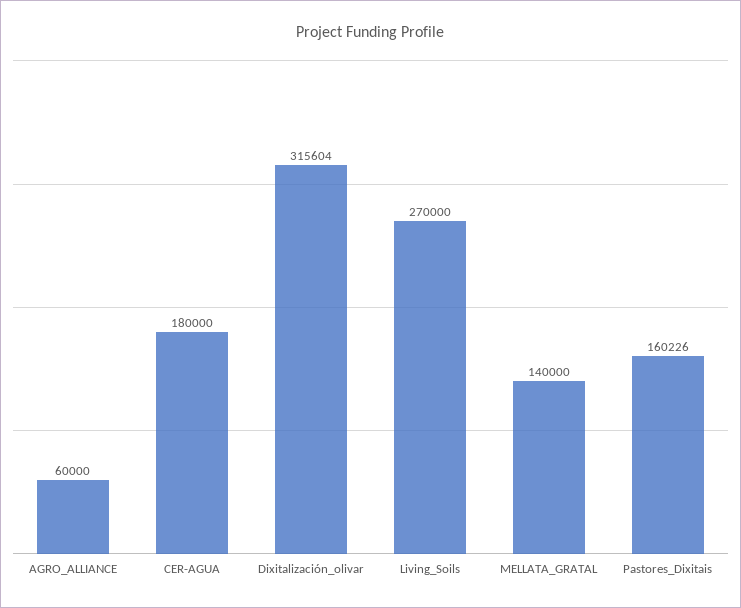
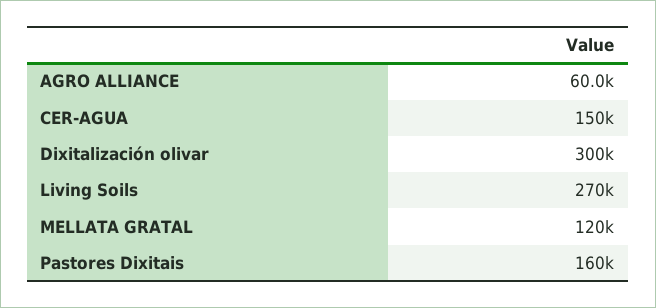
  {
    "AGRO_ALLIANCE": 60000,
-   "CER-AGUA": 180000,
+   "CER-AGUA": 150000,
-   "Dixitalización_olivar": 315604,
+   "Dixitalización_olivar": 300000,
    "Living_Soils": 270000,
-   "MELLATA_GRATAL": 140000,
+   "MELLATA_GRATAL": 120000,
    "Pastores_Dixitais": 160226
  }

